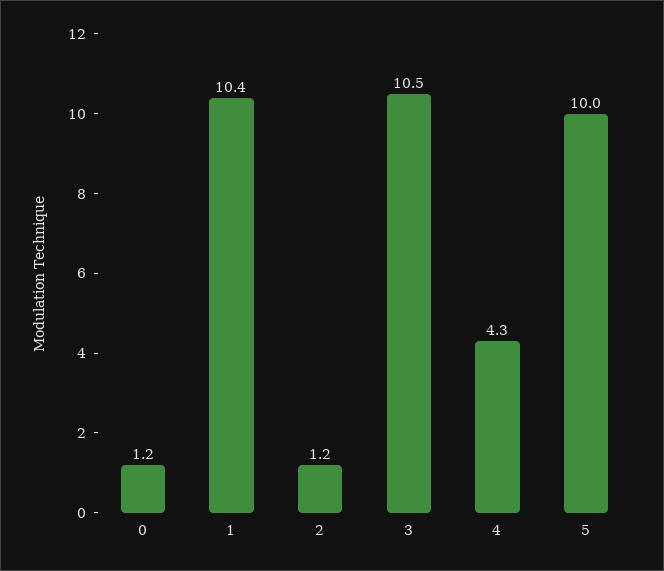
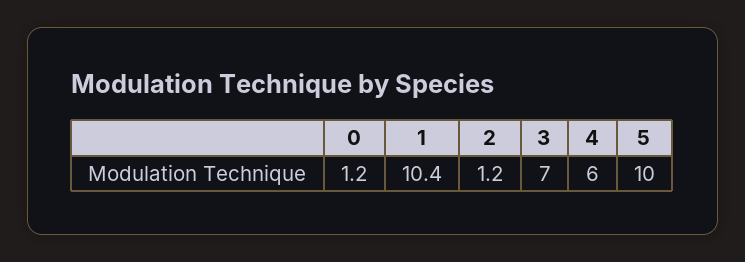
  {
    "0": 1.2,
    "1": 10.4,
    "2": 1.2,
-   "3": 10.5,
+   "3": 7,
-   "4": 4.3,
+   "4": 6,
    "5": 10
  }

